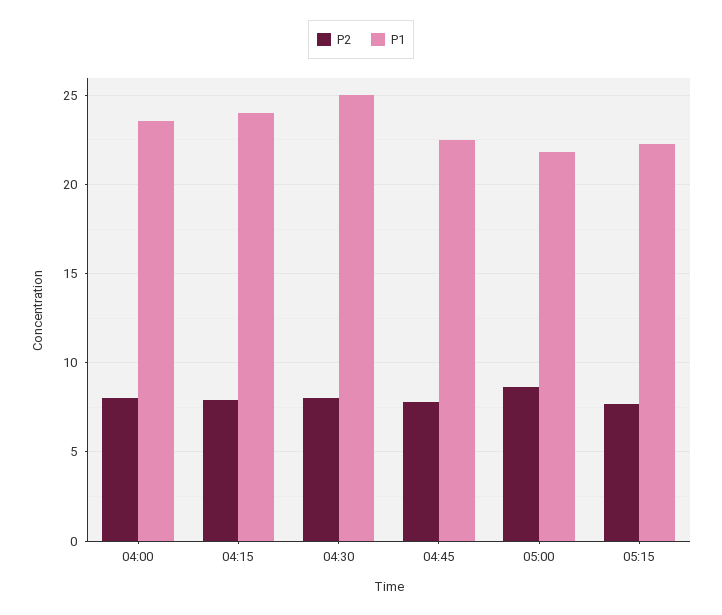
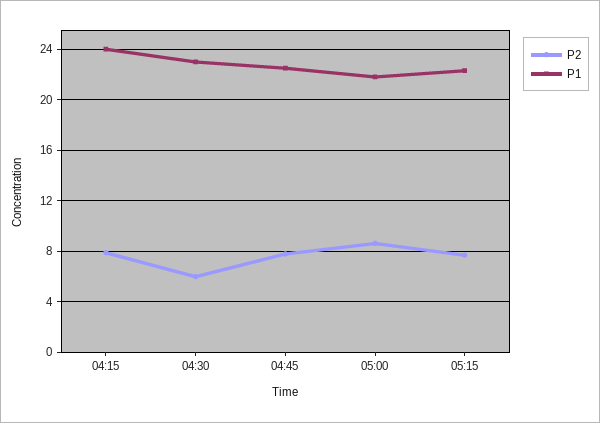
  {
    "P2": {
-     "04:00": 8,
      "04:15": 8,
-     "04:30": 8,
+     "04:30": 6,
      "04:45": 8,
      "05:00": 8.5,
      "05:15": 7.5
    },
    "P1": {
-     "04:00": 23.5,
      "04:15": 24,
-     "04:30": 25,
+     "04:30": 23,
      "04:45": 22.5,
      "05:00": 22,
      "05:15": 22.5
    }
  }

